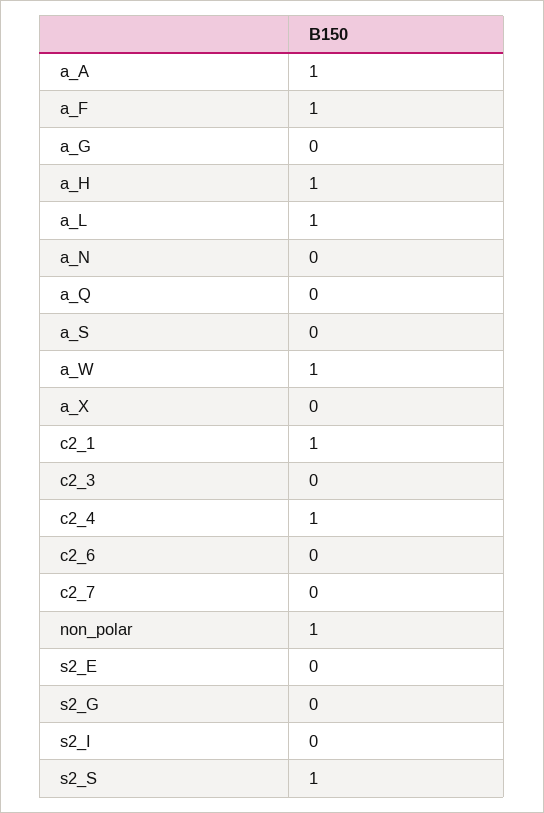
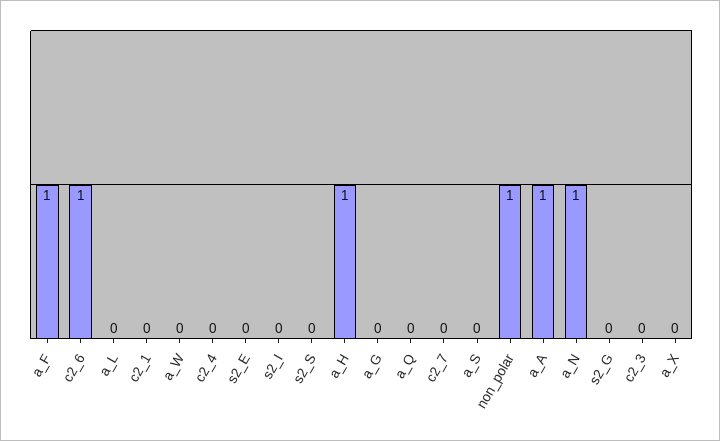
  {
    "a_A": 1,
    "a_F": 1,
    "a_G": 0,
    "a_H": 1,
-   "a_L": 1,
+   "a_L": 0,
-   "a_N": 0,
+   "a_N": 1,
    "a_Q": 0,
    "a_S": 0,
-   "a_W": 1,
+   "a_W": 0,
    "a_X": 0,
-   "c2_1": 1,
+   "c2_1": 0,
    "c2_3": 0,
-   "c2_4": 1,
+   "c2_4": 0,
-   "c2_6": 0,
+   "c2_6": 1,
    "c2_7": 0,
    "non_polar": 1,
    "s2_E": 0,
    "s2_G": 0,
    "s2_I": 0,
-   "s2_S": 1
+   "s2_S": 0
  }

